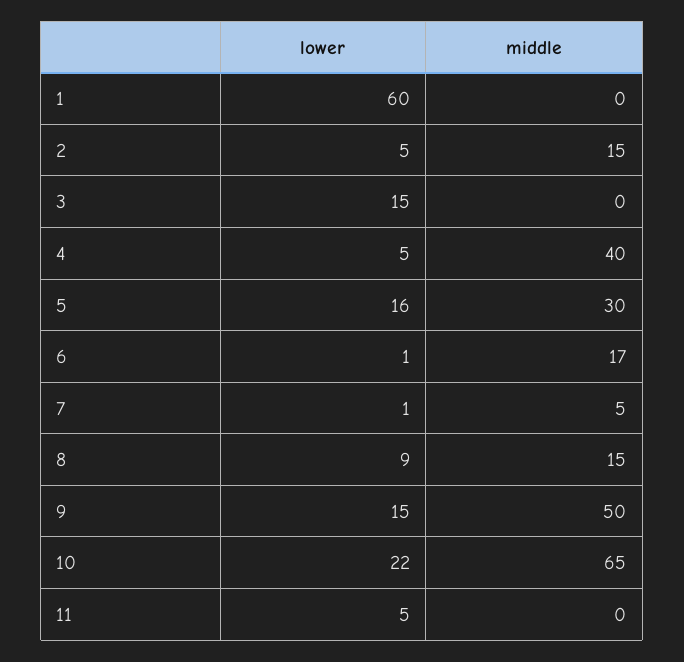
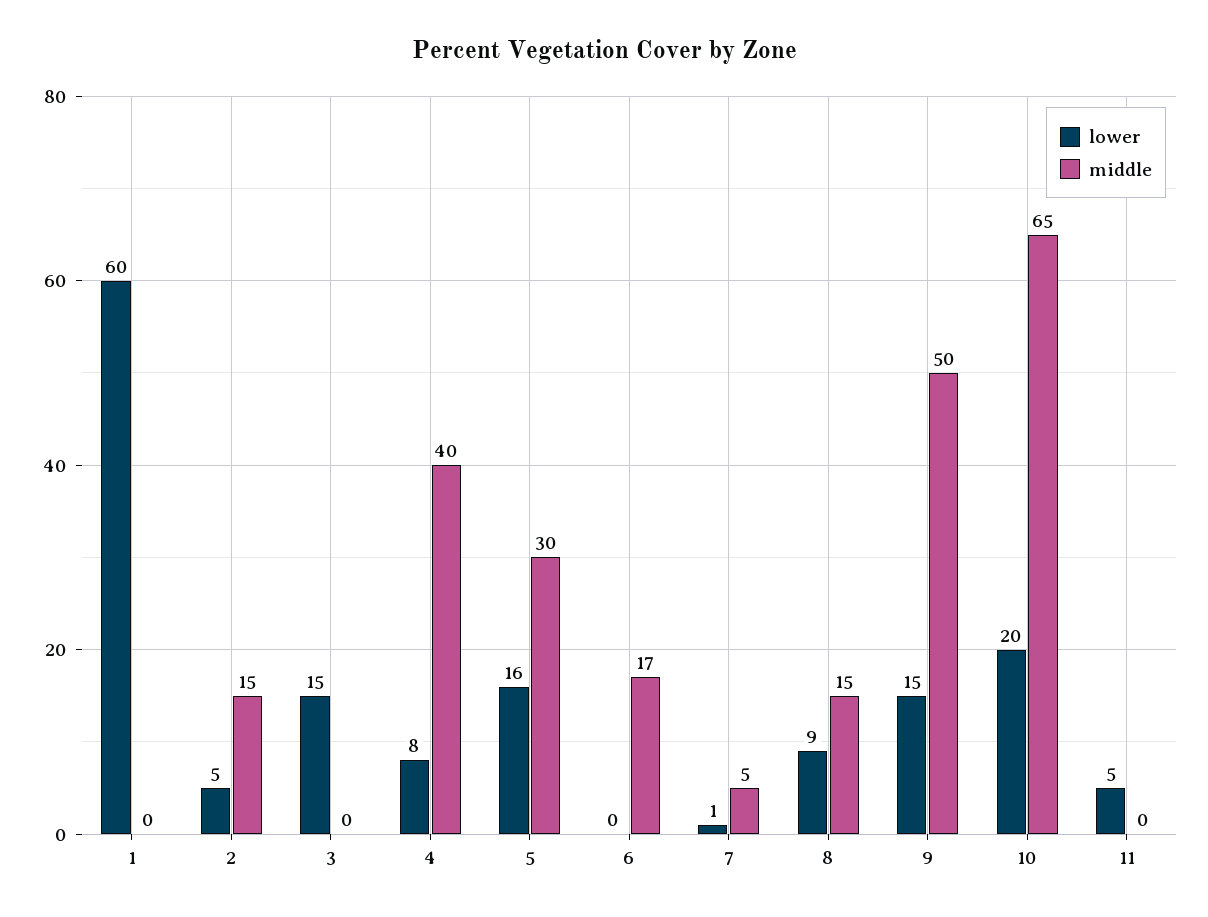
  {
    "lower": {
      "1": 60,
      "2": 5,
      "3": 15,
-     "4": 5,
+     "4": 8,
      "5": 16,
-     "6": 1,
+     "6": 0,
      "7": 1,
      "8": 9,
      "9": 15,
-     "10": 22,
+     "10": 20,
      "11": 5
    },
    "middle": {
      "1": 0,
      "2": 15,
      "3": 0,
      "4": 40,
      "5": 30,
      "6": 17,
      "7": 5,
      "8": 15,
      "9": 50,
      "10": 65,
      "11": 0
    }
  }

